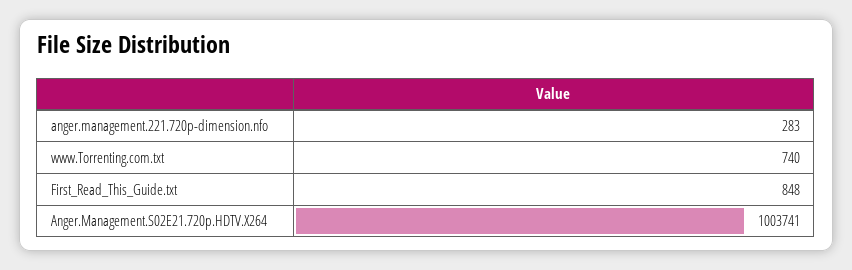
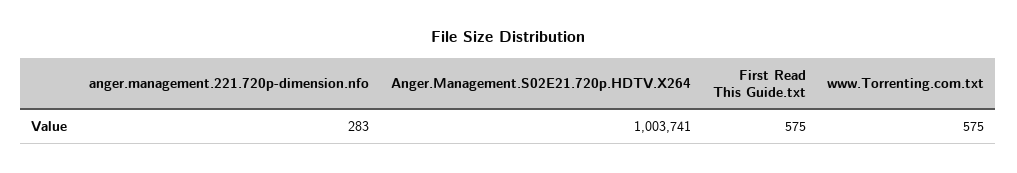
  {
    "anger.management.221.720p-dimension.nfo": 283,
-   "www.Torrenting.com.txt": 740,
+   "www.Torrenting.com.txt": 575,
-   "First_Read_This_Guide.txt": 848,
+   "First_Read_This_Guide.txt": 575,
    "Anger.Management.S02E21.720p.HDTV.X264": 1003741
  }

